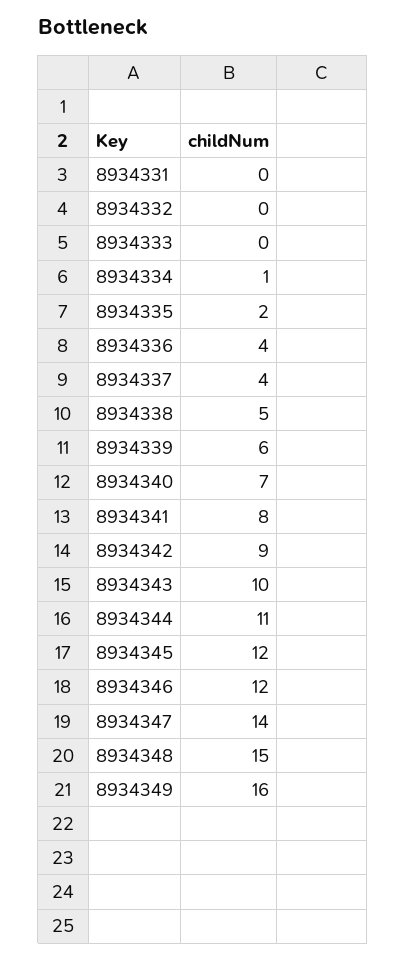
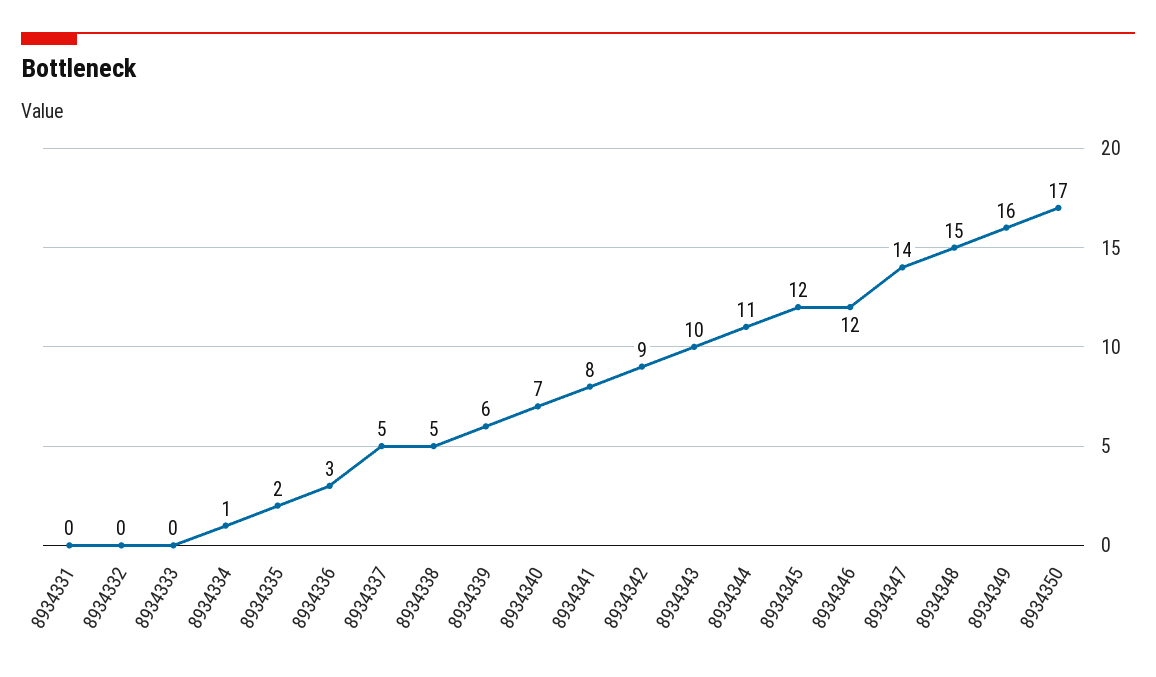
  {
    "8934331": 0,
    "8934332": 0,
    "8934333": 0,
    "8934334": 1,
    "8934335": 2,
-   "8934336": 4,
+   "8934336": 3,
-   "8934337": 4,
+   "8934337": 5,
    "8934338": 5,
    "8934339": 6,
    "8934340": 7,
    "8934341": 8,
    "8934342": 9,
    "8934343": 10,
    "8934344": 11,
    "8934345": 12,
    "8934346": 12,
    "8934347": 14,
    "8934348": 15,
-   "8934349": 16
+   "8934349": 16,
+   "8934350": 17
  }

